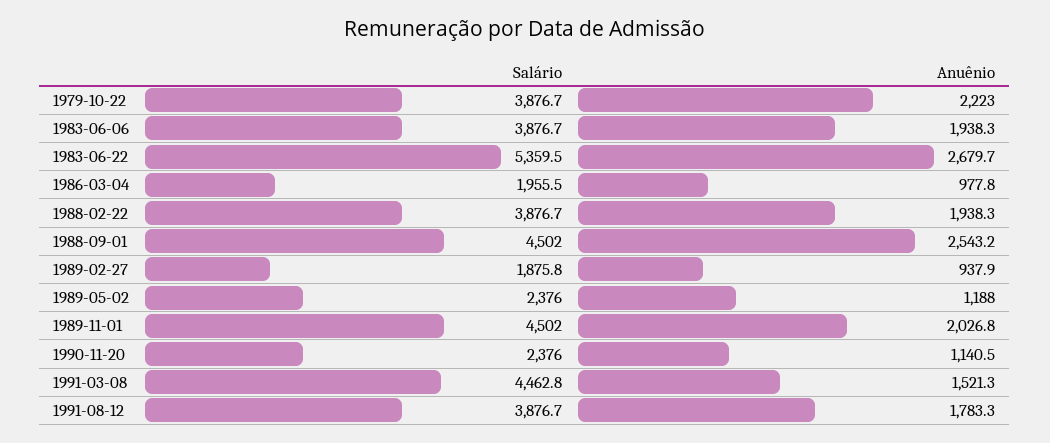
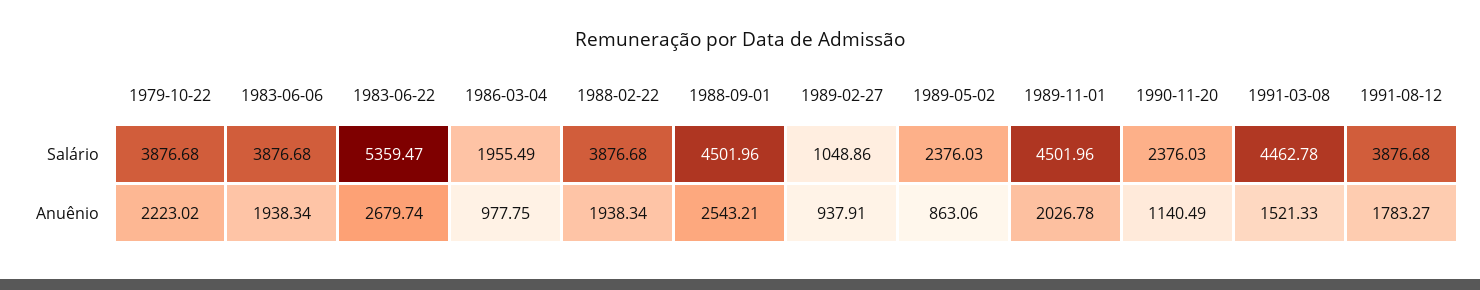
  {
    "Salário": {
      "1979-10-22": 3876.68,
      "1983-06-06": 3876.68,
      "1983-06-22": 5359.47,
      "1986-03-04": 1955.49,
      "1988-02-22": 3876.68,
      "1988-09-01": 4501.96,
-     "1989-02-27": 1875.8,
+     "1989-02-27": 1048.86,
      "1989-05-02": 2376.03,
      "1989-11-01": 4501.96,
      "1990-11-20": 2376.03,
      "1991-03-08": 4462.78,
      "1991-08-12": 3876.68
    },
    "Anuênio": {
      "1979-10-22": 2223.02,
      "1983-06-06": 1938.34,
      "1983-06-22": 2679.74,
      "1986-03-04": 977.75,
      "1988-02-22": 1938.34,
      "1988-09-01": 2543.21,
      "1989-02-27": 937.91,
-     "1989-05-02": 1188,
+     "1989-05-02": 863.06,
      "1989-11-01": 2026.78,
      "1990-11-20": 1140.49,
      "1991-03-08": 1521.33,
      "1991-08-12": 1783.27
    }
  }

